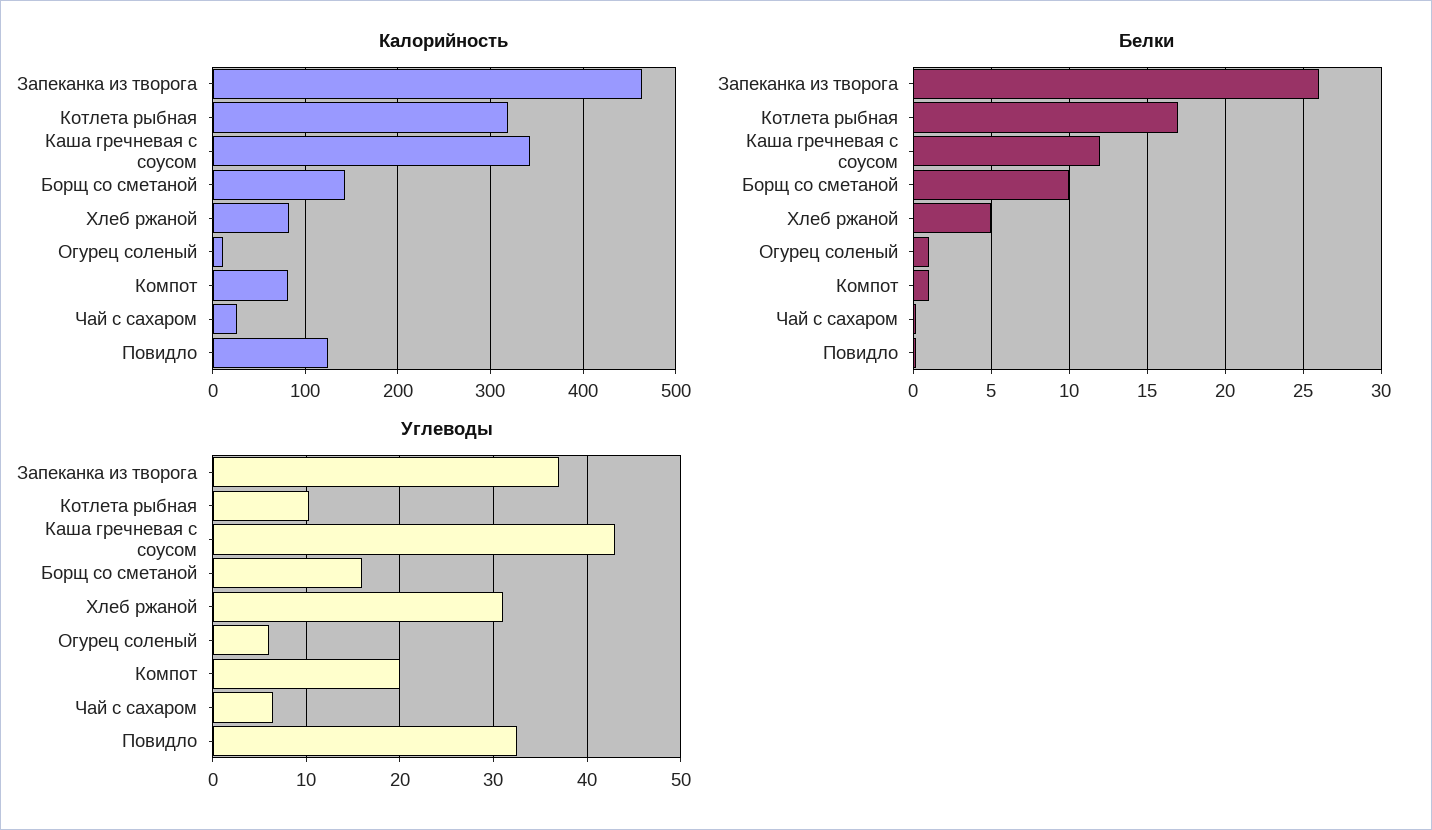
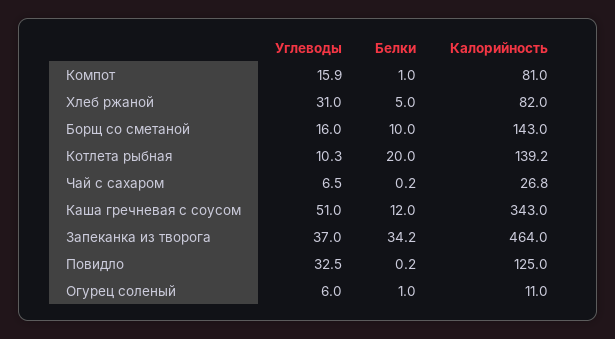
  {
    "Калорийность": {
      "Запеканка из творога": 464,
-     "Котлета рыбная": 320,
+     "Котлета рыбная": 139.2,
      "Каша гречневая с соусом": 343,
      "Борщ со сметаной": 143,
      "Хлеб ржаной": 82,
      "Огурец соленый": 11,
      "Компот": 81,
      "Чай с сахаром": 26.8,
      "Повидло": 125
    },
    "Белки": {
-     "Запеканка из творога": 26,
+     "Запеканка из творога": 34.2,
-     "Котлета рыбная": 17,
+     "Котлета рыбная": 20,
      "Каша гречневая с соусом": 12,
      "Борщ со сметаной": 10,
      "Хлеб ржаной": 5,
      "Огурец соленый": 1,
      "Компот": 1,
      "Чай с сахаром": 0.2,
      "Повидло": 0.2
    },
    "Углеводы": {
      "Запеканка из творога": 37,
      "Котлета рыбная": 10.3,
-     "Каша гречневая с соусом": 43,
+     "Каша гречневая с соусом": 51,
      "Борщ со сметаной": 16,
      "Хлеб ржаной": 31,
      "Огурец соленый": 6,
-     "Компот": 20,
+     "Компот": 15.9,
      "Чай с сахаром": 6.5,
      "Повидло": 32.5
    }
  }

